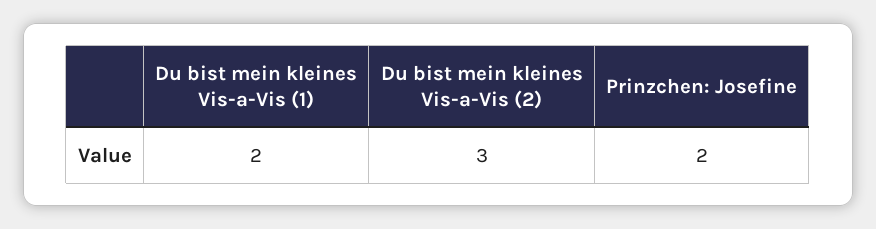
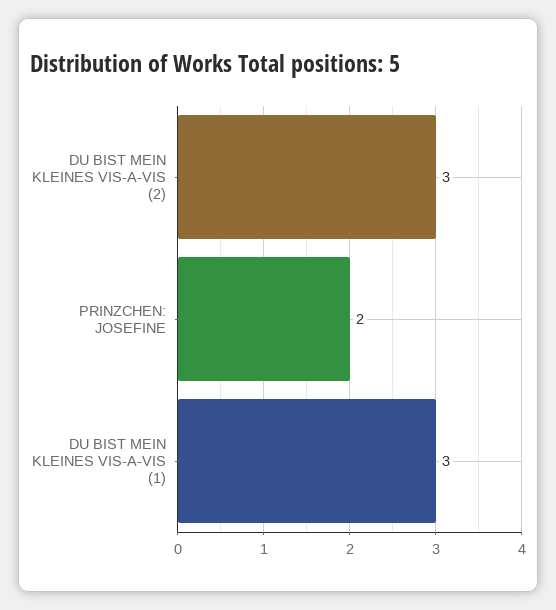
  {
-   "Du bist mein kleines Vis-a-Vis (1)": 2,
+   "Du bist mein kleines Vis-a-Vis (1)": 3,
    "Du bist mein kleines Vis-a-Vis (2)": 3,
    "Prinzchen: Josefine": 2
  }

